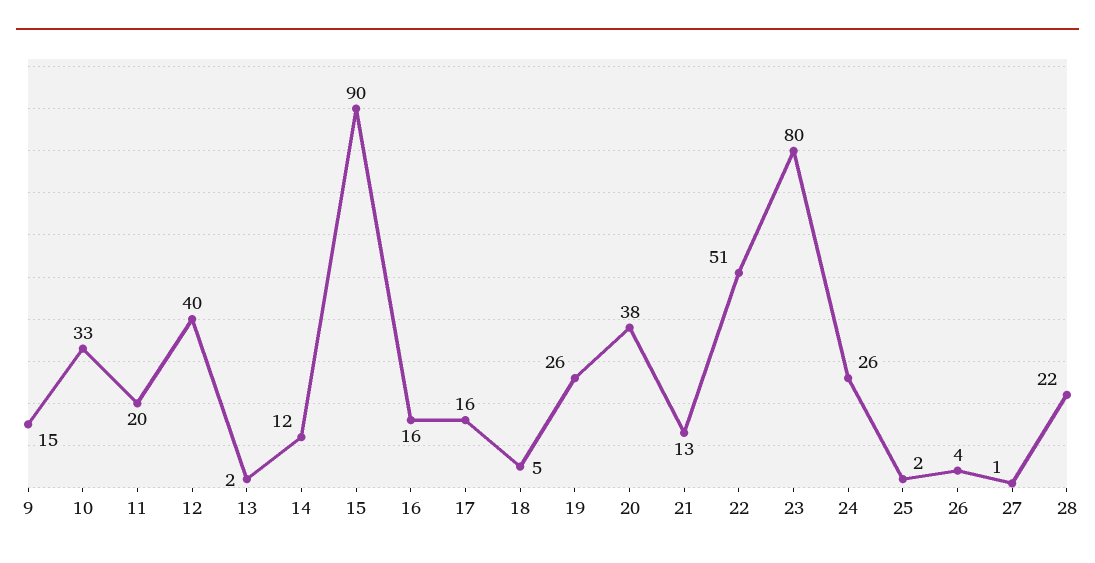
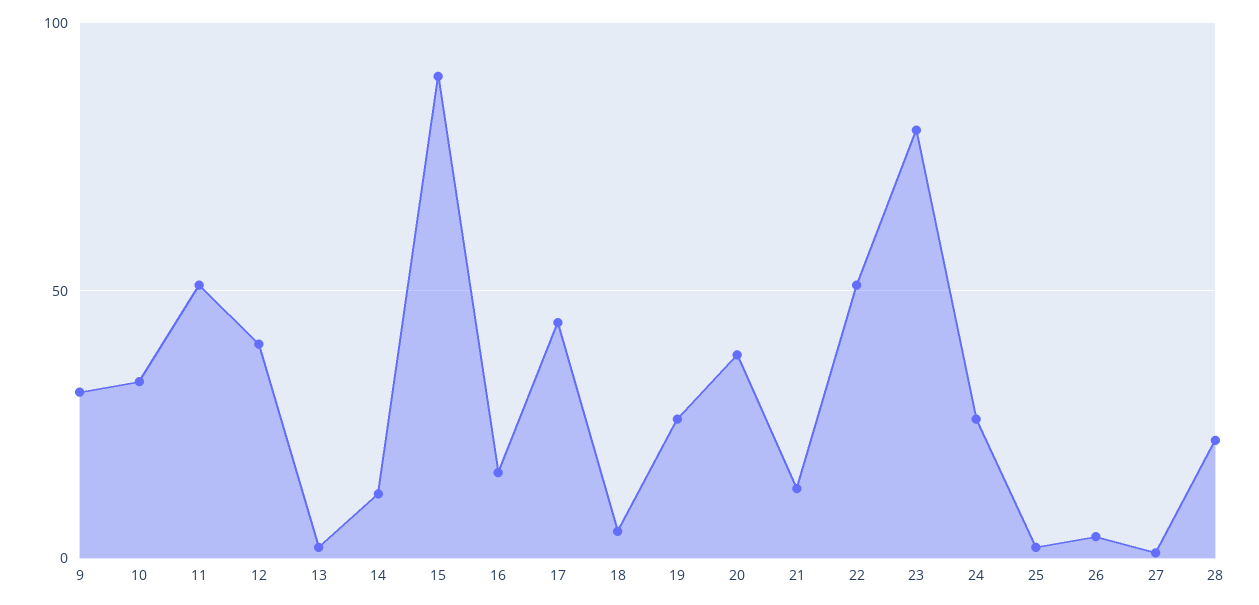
  {
-   "9": 15,
+   "9": 30,
    "10": 33,
-   "11": 20,
+   "11": 50,
    "12": 40,
    "13": 2,
    "14": 12,
    "15": 90,
    "16": 16,
-   "17": 16,
+   "17": 45,
    "18": 5,
    "19": 26,
    "20": 38,
    "21": 13,
    "22": 51,
    "23": 80,
    "24": 26,
    "25": 2,
    "26": 4,
    "27": 1,
    "28": 22
  }

